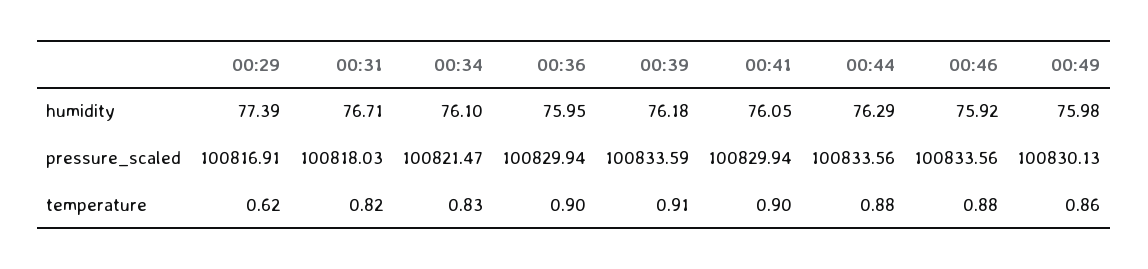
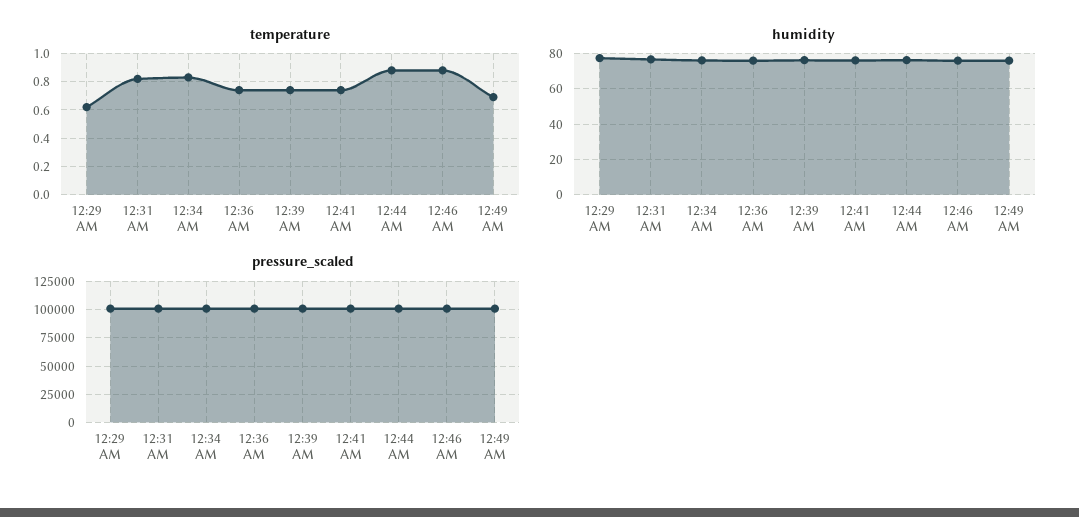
  {
    "humidity": {
      "00:29": 77.39,
      "00:31": 76.71,
      "00:34": 76.1,
      "00:36": 75.95,
      "00:39": 76.18,
      "00:41": 76.05,
      "00:44": 76.29,
      "00:46": 75.92,
      "00:49": 75.98
    },
    "pressure_scaled": {
      "00:29": 100816.91,
      "00:31": 100818.03,
      "00:34": 100821.47,
      "00:36": 100829.94,
      "00:39": 100833.59,
      "00:41": 100829.94,
      "00:44": 100833.56,
      "00:46": 100833.56,
      "00:49": 100830.13
    },
    "temperature": {
      "00:29": 0.62,
      "00:31": 0.82,
      "00:34": 0.83,
-     "00:36": 0.9,
+     "00:36": 0.75,
-     "00:39": 0.91,
+     "00:39": 0.75,
-     "00:41": 0.9,
+     "00:41": 0.75,
      "00:44": 0.88,
      "00:46": 0.88,
-     "00:49": 0.86
+     "00:49": 0.7
    }
  }

